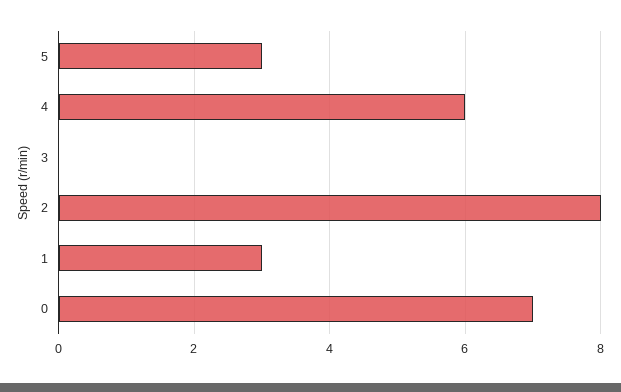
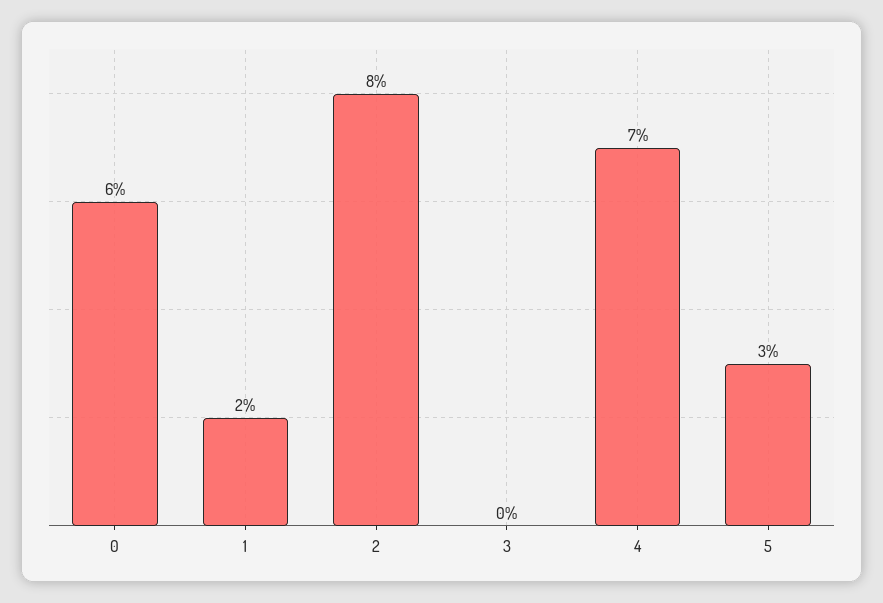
  {
    "5": 3,
-   "4": 6,
+   "4": 7,
    "3": 0,
    "2": 8,
-   "1": 3,
+   "1": 2,
-   "0": 7
+   "0": 6
  }

